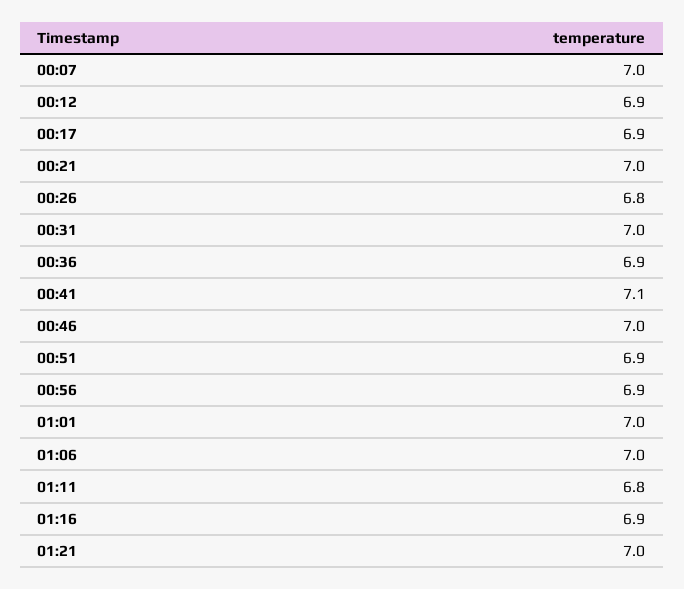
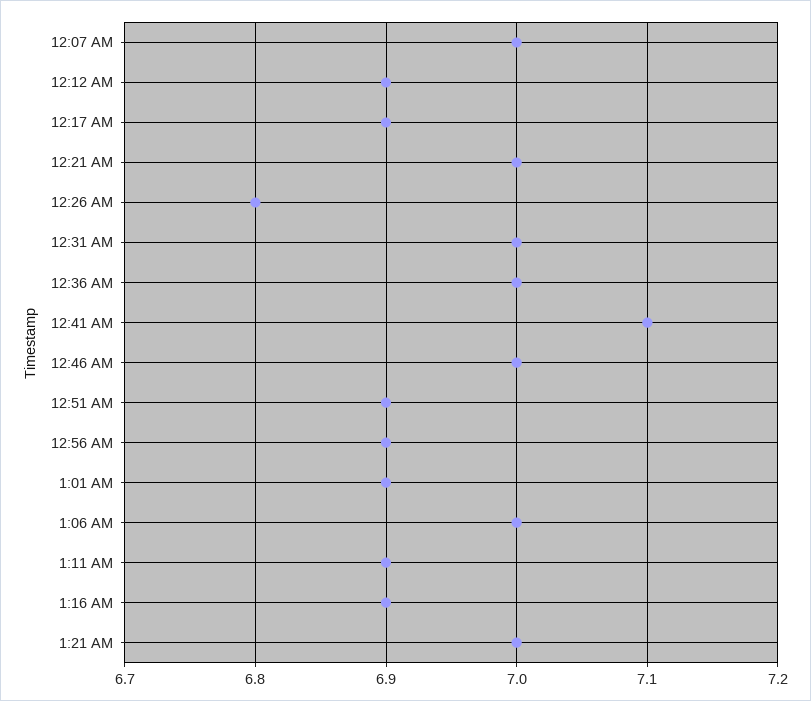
  {
    "00:07": 7,
    "00:12": 6.9,
    "00:17": 6.9,
    "00:21": 7,
    "00:26": 6.8,
    "00:31": 7,
-   "00:36": 6.9,
+   "00:36": 7,
    "00:41": 7.1,
    "00:46": 7,
    "00:51": 6.9,
    "00:56": 6.9,
-   "01:01": 7,
+   "01:01": 6.9,
    "01:06": 7,
-   "01:11": 6.8,
+   "01:11": 6.9,
    "01:16": 6.9,
    "01:21": 7
  }

